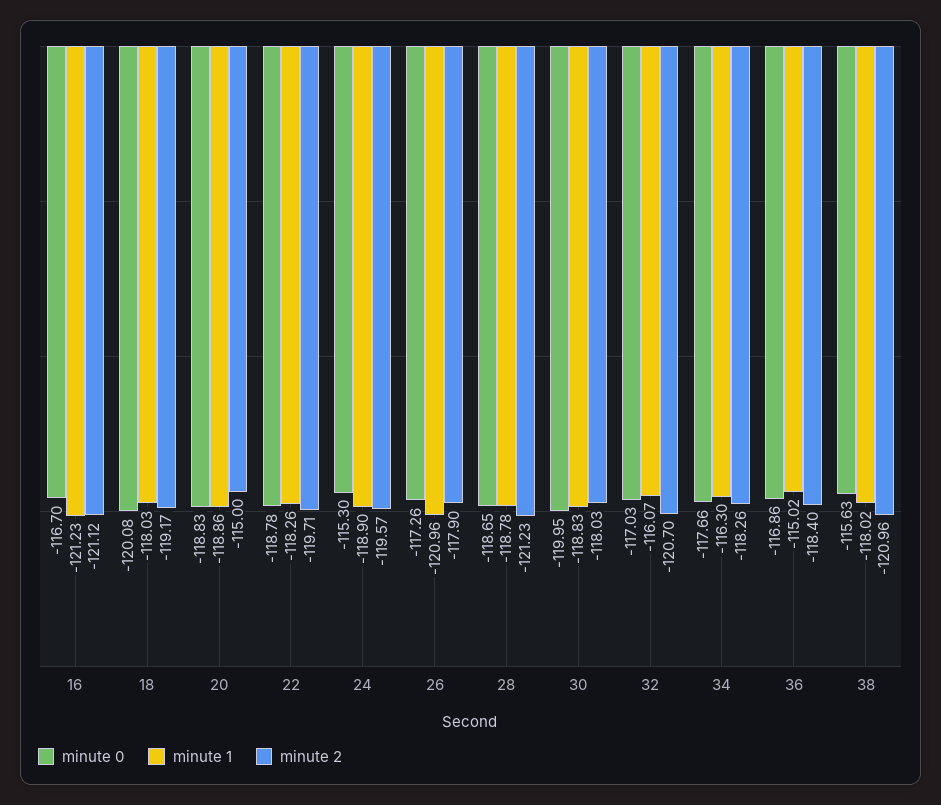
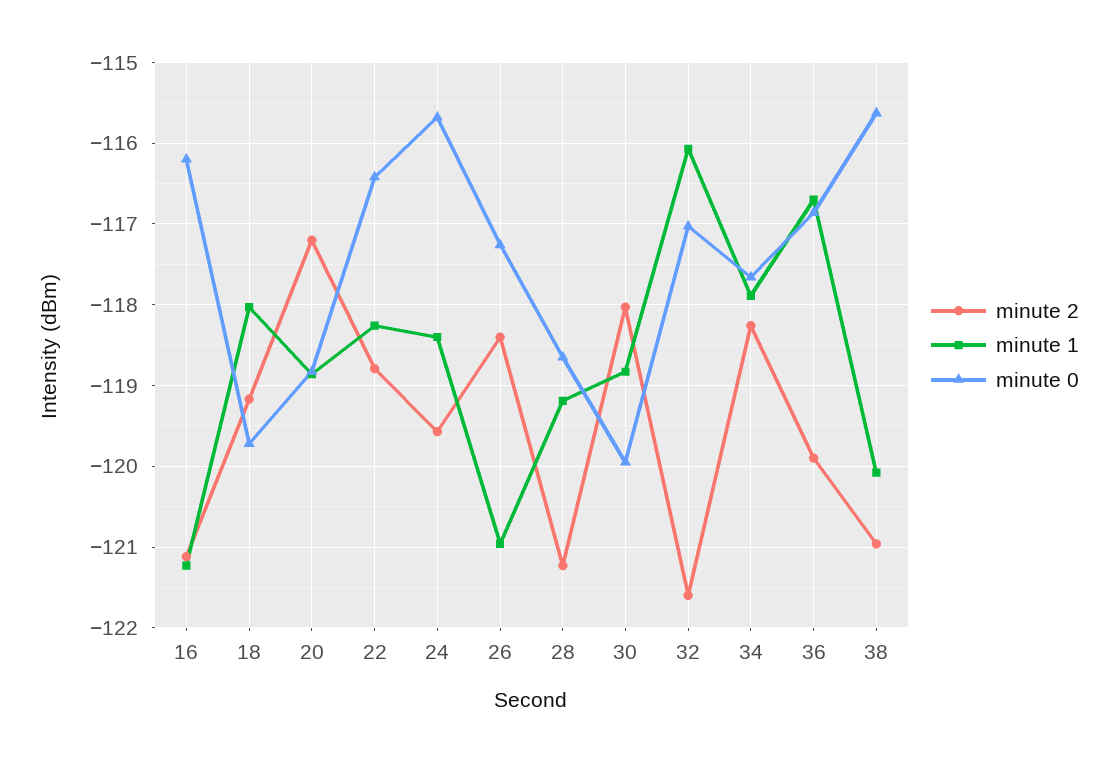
  {
    "minute 0": {
-     "16": -116.7,
+     "16": -116.2,
-     "18": -120.08,
+     "18": -119.7,
      "20": -118.83,
-     "22": -118.78,
+     "22": -116.4,
-     "24": -115.3,
+     "24": -115.7,
      "26": -117.26,
      "28": -118.65,
      "30": -119.95,
      "32": -117.03,
      "34": -117.66,
      "36": -116.86,
      "38": -115.63
    },
    "minute 1": {
      "16": -121.23,
      "18": -118.03,
      "20": -118.86,
      "22": -118.26,
-     "24": -118.9,
+     "24": -118.4,
      "26": -120.96,
-     "28": -118.78,
+     "28": -119.2,
      "30": -118.83,
      "32": -116.07,
-     "34": -116.3,
+     "34": -117.9,
-     "36": -115.02,
+     "36": -116.7,
-     "38": -118.02
+     "38": -120.1
    },
    "minute 2": {
      "16": -121.12,
      "18": -119.17,
-     "20": -115,
+     "20": -117.2,
-     "22": -119.71,
+     "22": -118.8,
      "24": -119.57,
-     "26": -117.9,
+     "26": -118.4,
      "28": -121.23,
      "30": -118.03,
-     "32": -120.7,
+     "32": -121.6,
      "34": -118.26,
-     "36": -118.4,
+     "36": -119.9,
      "38": -120.96
    }
  }

